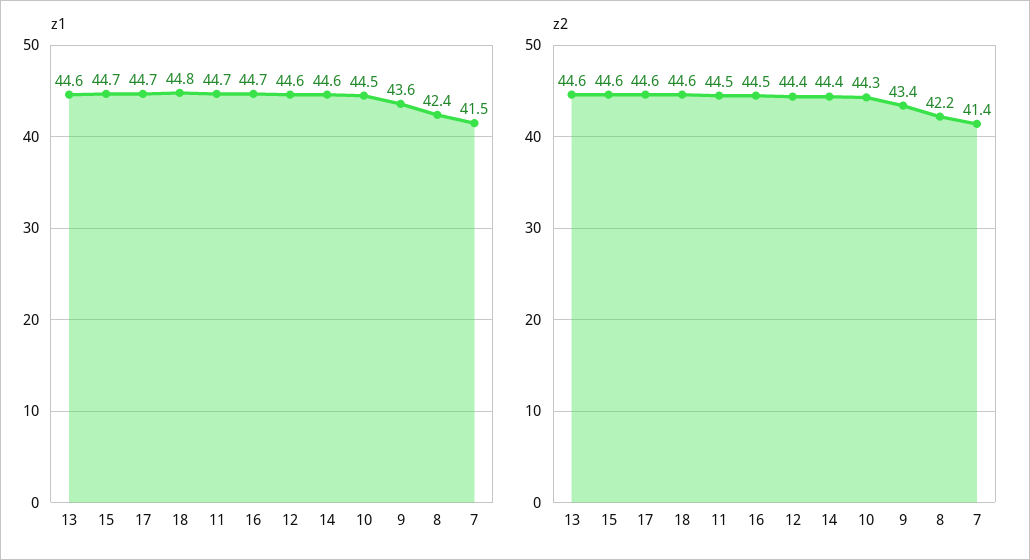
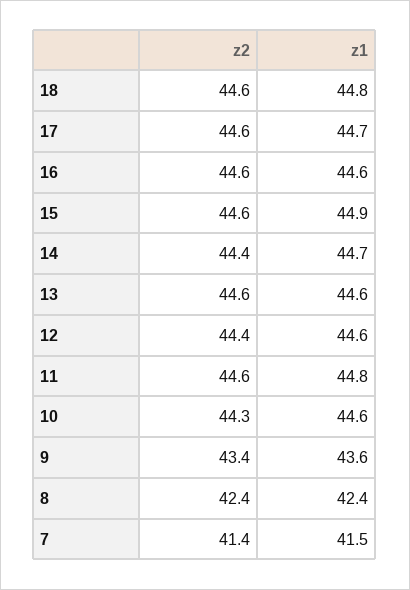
  {
    "z1": {
      "13": 44.6,
-     "15": 44.7,
+     "15": 44.9,
      "17": 44.7,
      "18": 44.8,
-     "11": 44.7,
+     "11": 44.8,
-     "16": 44.7,
+     "16": 44.6,
      "12": 44.6,
-     "14": 44.6,
+     "14": 44.7,
-     "10": 44.5,
+     "10": 44.6,
      "9": 43.6,
      "8": 42.4,
      "7": 41.5
    },
    "z2": {
      "13": 44.6,
      "15": 44.6,
      "17": 44.6,
      "18": 44.6,
-     "11": 44.5,
+     "11": 44.6,
-     "16": 44.5,
+     "16": 44.6,
      "12": 44.4,
      "14": 44.4,
      "10": 44.3,
      "9": 43.4,
-     "8": 42.2,
+     "8": 42.4,
      "7": 41.4
    }
  }

